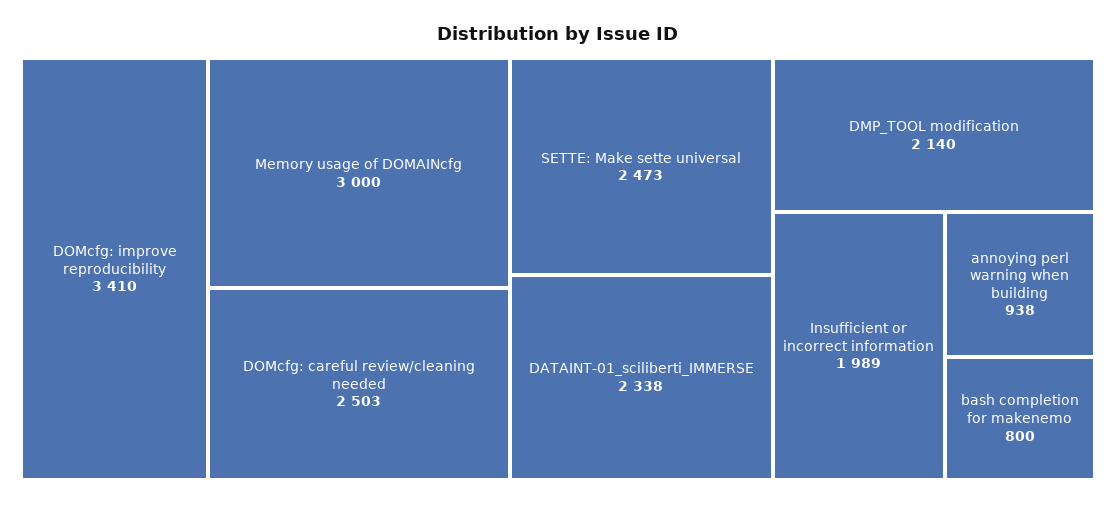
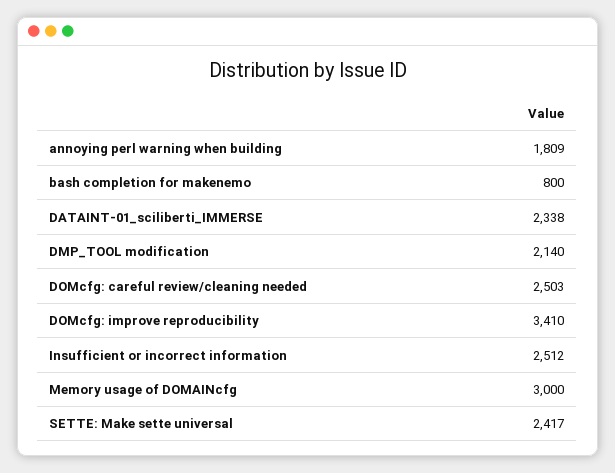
  {
    "DOMcfg: improve reproducibility": 3410,
    "Memory usage of DOMAINcfg": 3000,
    "DOMcfg: careful review/cleaning needed": 2503,
-   "SETTE: Make sette universal": 2473,
+   "SETTE: Make sette universal": 2417,
    "DATAINT-01_sciliberti_IMMERSE": 2338,
    "DMP_TOOL modification": 2140,
-   "Insufficient or incorrect information": 1989,
+   "Insufficient or incorrect information": 2512,
-   "annoying perl warning when building": 938,
+   "annoying perl warning when building": 1809,
    "bash completion for makenemo": 800
  }

